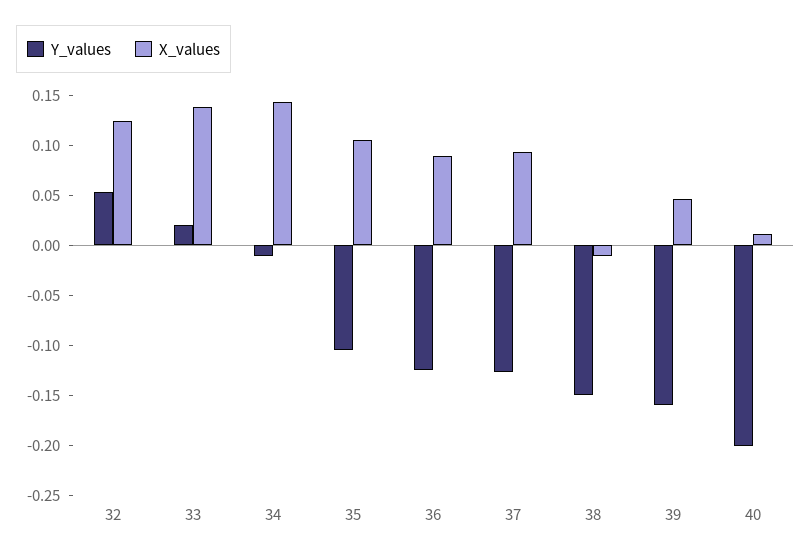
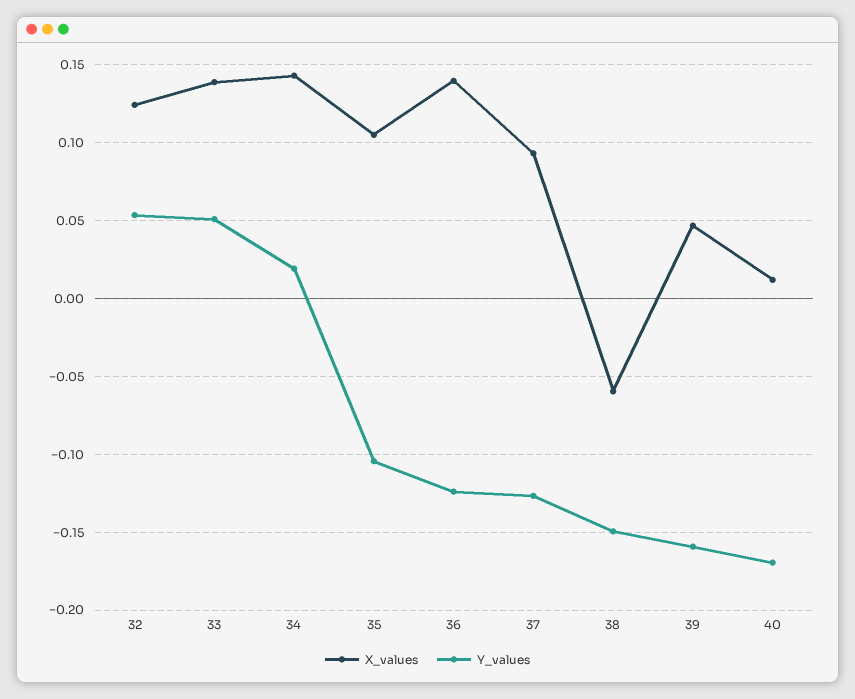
  {
    "Y_values": {
      "32": 0.055,
-     "33": 0.02,
+     "33": 0.05,
-     "34": -0.01,
+     "34": 0.02,
      "35": -0.105,
      "36": -0.125,
      "37": -0.125,
      "38": -0.15,
      "39": -0.16,
-     "40": -0.2
+     "40": -0.17
    },
    "X_values": {
      "32": 0.125,
      "33": 0.14,
      "34": 0.145,
      "35": 0.105,
-     "36": 0.09,
+     "36": 0.14,
      "37": 0.095,
-     "38": -0.01,
+     "38": -0.06,
      "39": 0.045,
      "40": 0.01
    }
  }

